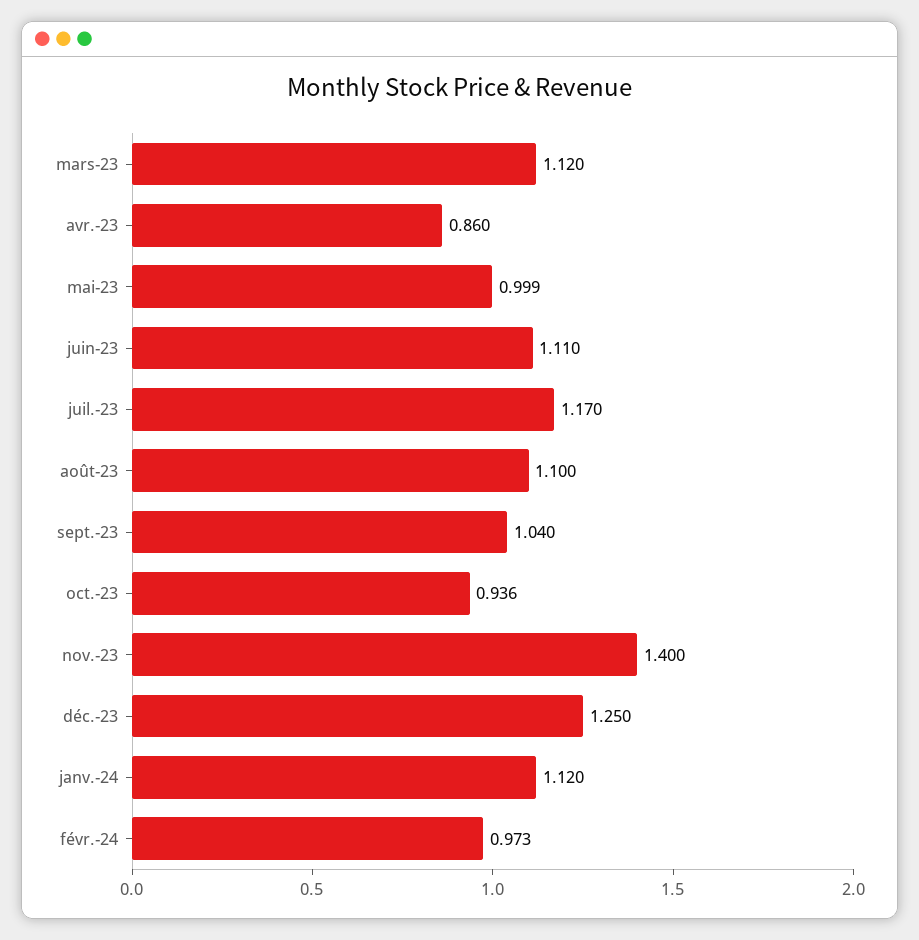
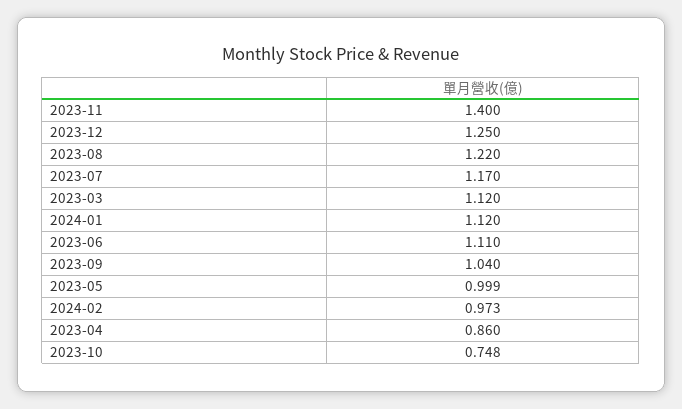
  {
    "mars-23": 1.12,
    "avr.-23": 0.86,
    "mai-23": 0.999,
    "juin-23": 1.11,
    "juil.-23": 1.17,
-   "août-23": 1.1,
+   "août-23": 1.22,
    "sept.-23": 1.04,
-   "oct.-23": 0.936,
+   "oct.-23": 0.748,
    "nov.-23": 1.4,
    "déc.-23": 1.25,
    "janv.-24": 1.12,
    "févr.-24": 0.973
  }

